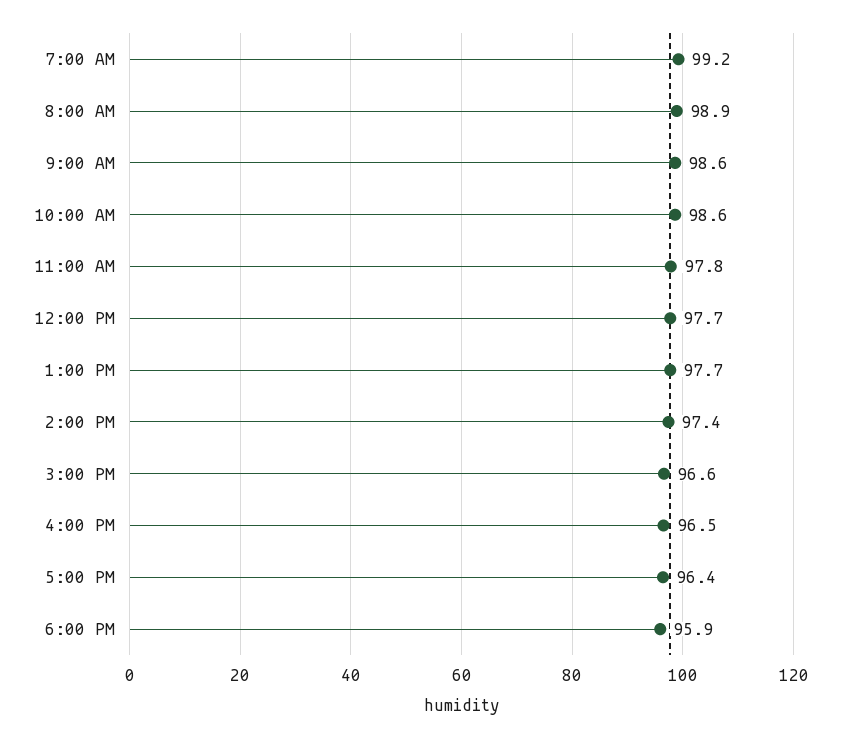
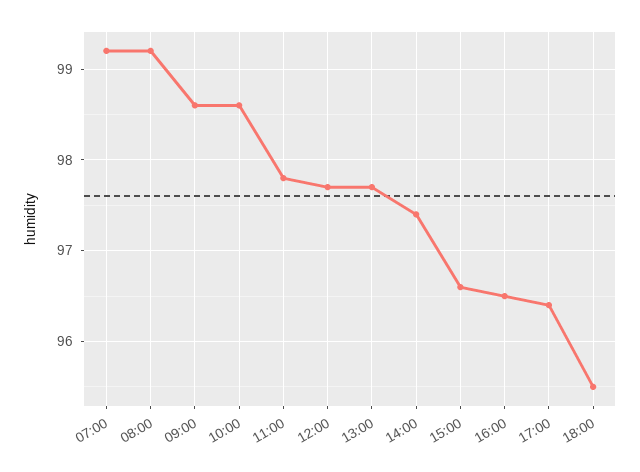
  {
    "7:00 AM": 99.2,
-   "8:00 AM": 98.9,
+   "8:00 AM": 99.2,
    "9:00 AM": 98.6,
    "10:00 AM": 98.6,
    "11:00 AM": 97.8,
    "12:00 PM": 97.7,
    "1:00 PM": 97.7,
    "2:00 PM": 97.4,
    "3:00 PM": 96.6,
    "4:00 PM": 96.5,
    "5:00 PM": 96.4,
-   "6:00 PM": 95.9
+   "6:00 PM": 95.5
  }

